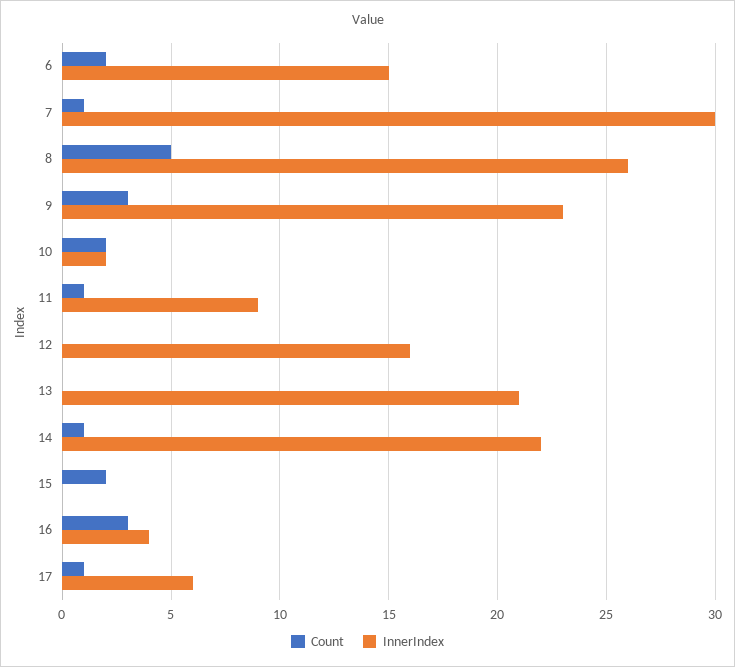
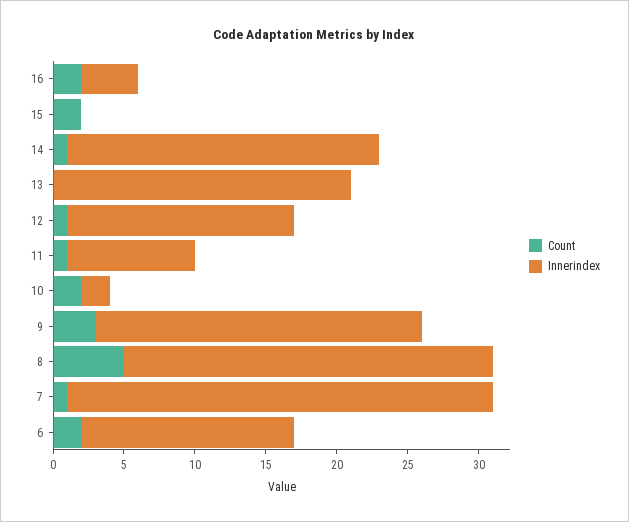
  {
    "Count": {
      "6": 2,
      "7": 1,
      "8": 5,
      "9": 3,
      "10": 2,
      "11": 1,
-     "12": 0,
+     "12": 1,
      "13": 0,
      "14": 1,
      "15": 2,
-     "16": 3,
+     "16": 2
-     "17": 1
    },
    "InnerIndex": {
      "6": 15,
      "7": 30,
      "8": 26,
      "9": 23,
      "10": 2,
      "11": 9,
      "12": 16,
      "13": 21,
      "14": 22,
      "15": 0,
-     "16": 4,
+     "16": 4
-     "17": 6
    }
  }

